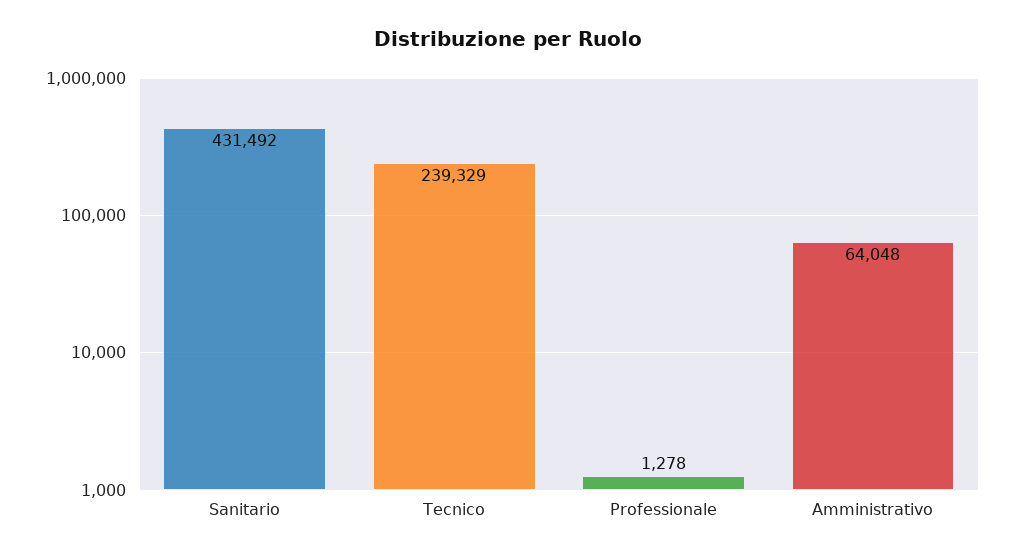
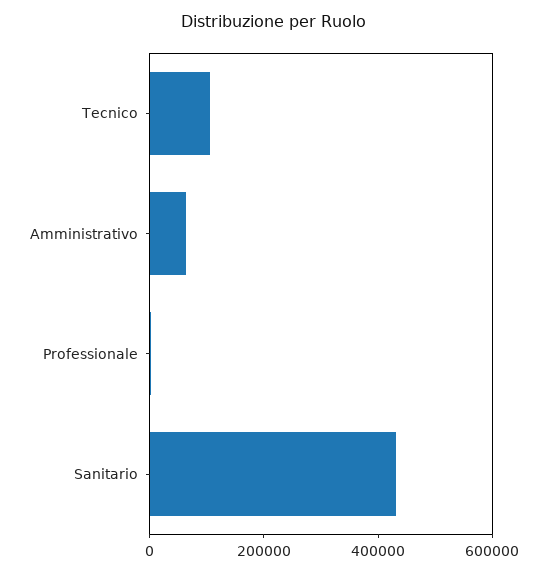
  {
    "Sanitario": 431492,
-   "Tecnico": 239329,
+   "Tecnico": 100000,
    "Professionale": 1278,
    "Amministrativo": 64048
  }

